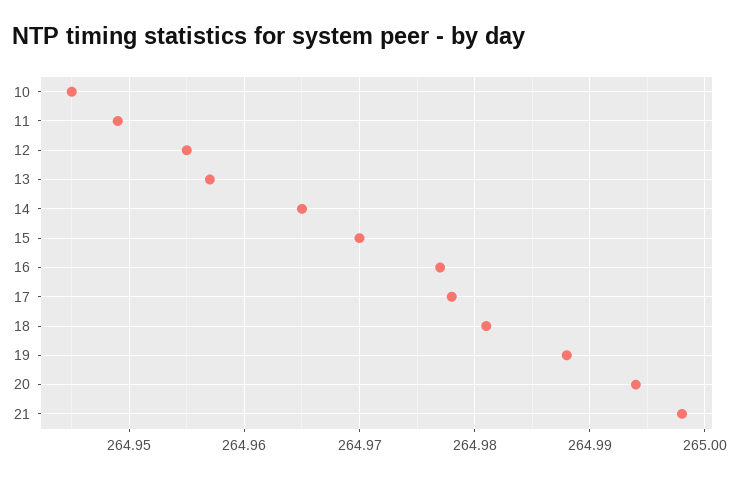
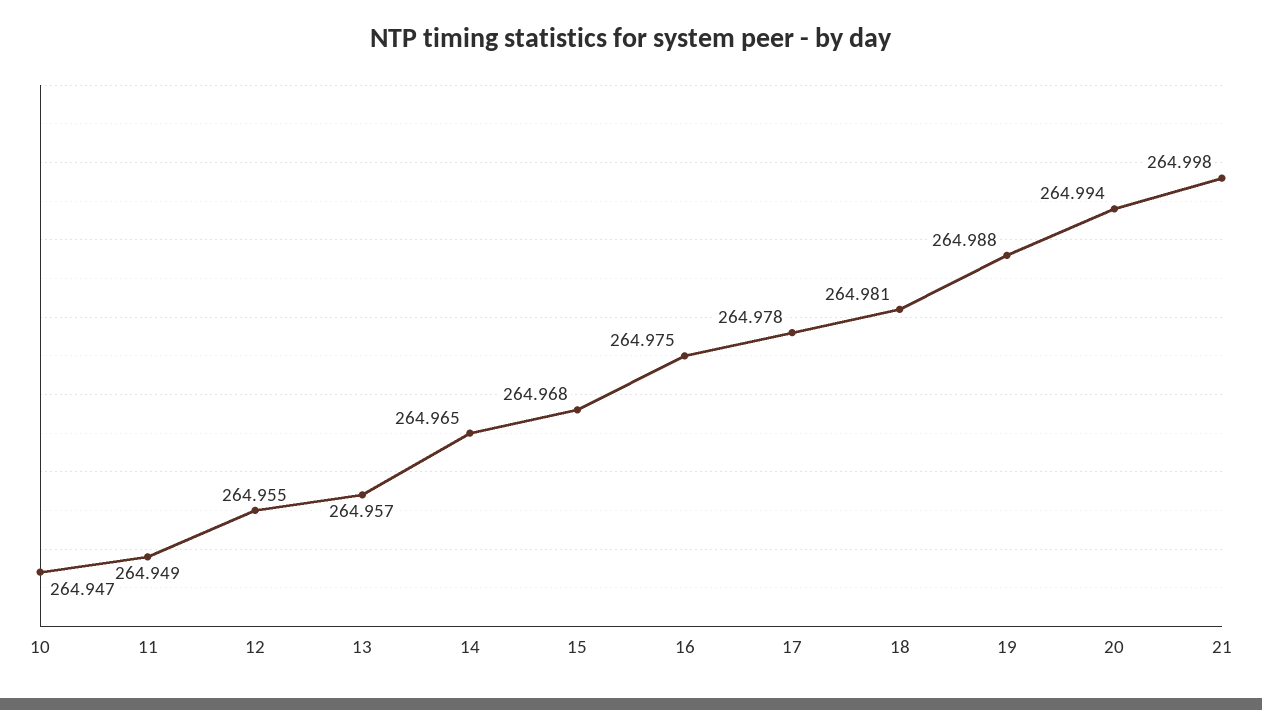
  {
-   "10": 264.945,
+   "10": 264.947,
    "11": 264.949,
    "12": 264.955,
    "13": 264.957,
    "14": 264.965,
-   "15": 264.97,
+   "15": 264.968,
-   "16": 264.977,
+   "16": 264.975,
    "17": 264.978,
    "18": 264.981,
    "19": 264.988,
    "20": 264.994,
    "21": 264.998
  }

